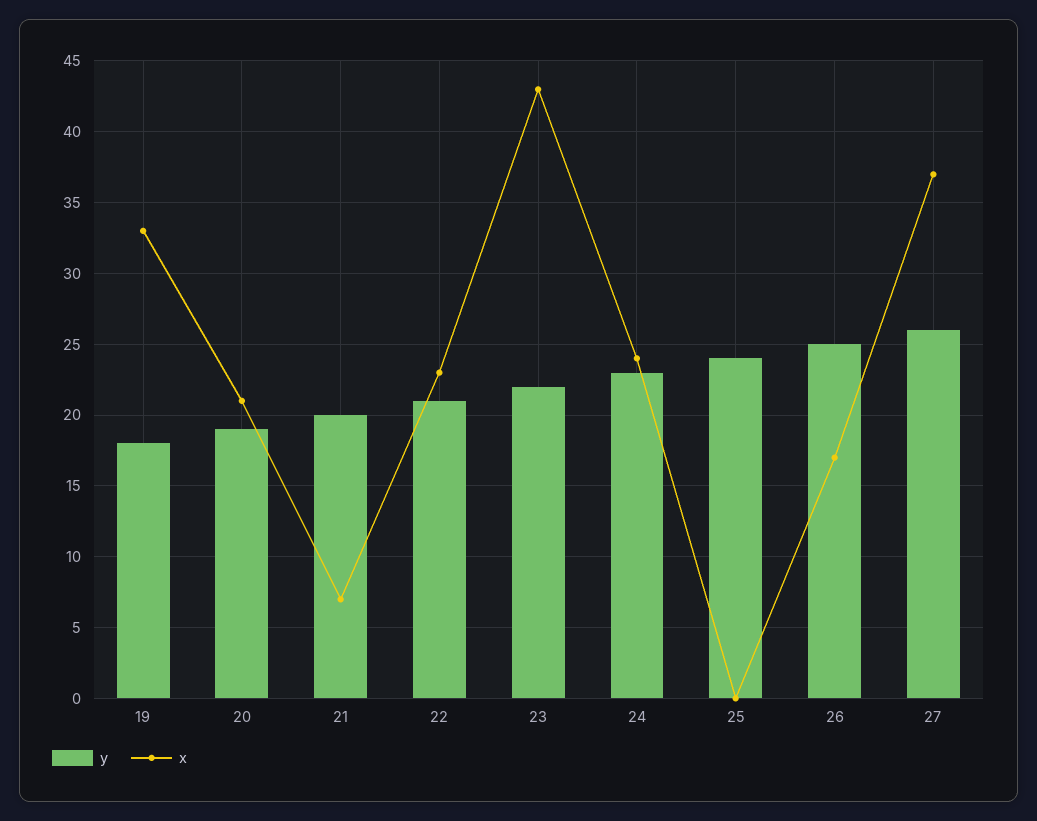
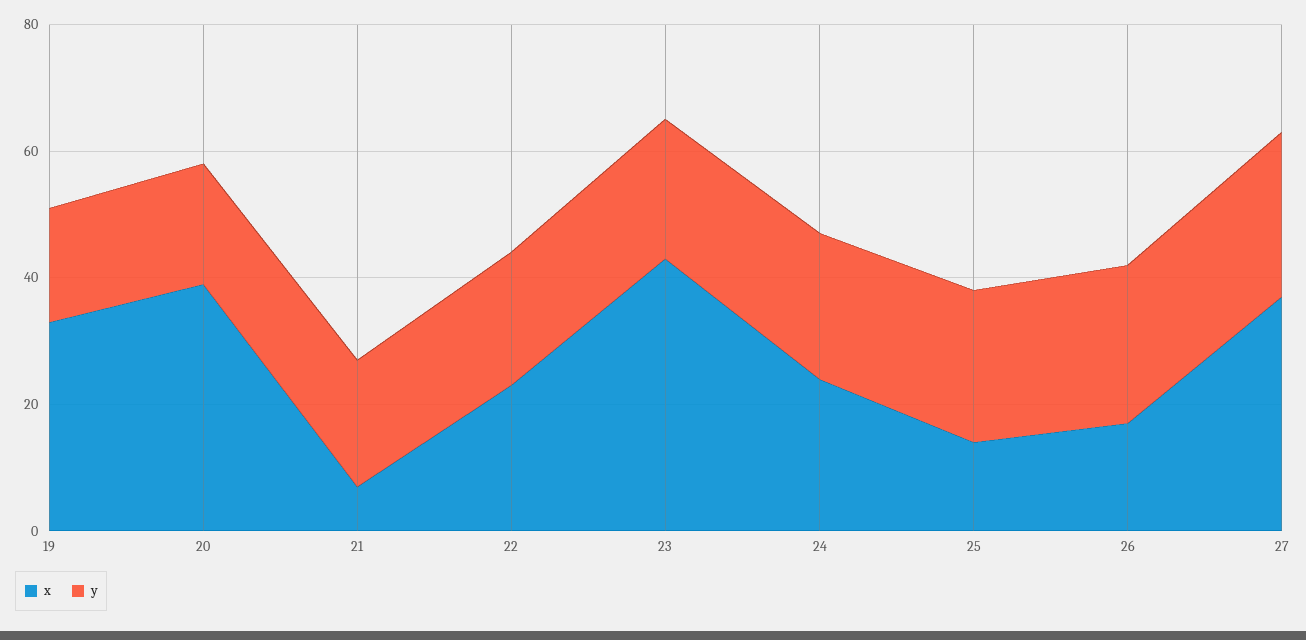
  {
    "y": {
      "19": 18,
      "20": 19,
      "21": 20,
      "22": 21,
      "23": 22,
      "24": 23,
      "25": 24,
      "26": 25,
      "27": 26
    },
    "x": {
      "19": 33,
-     "20": 21,
+     "20": 40,
      "21": 7,
      "22": 23,
      "23": 43,
      "24": 24,
-     "25": 0,
+     "25": 15,
      "26": 17,
      "27": 37
    }
  }

